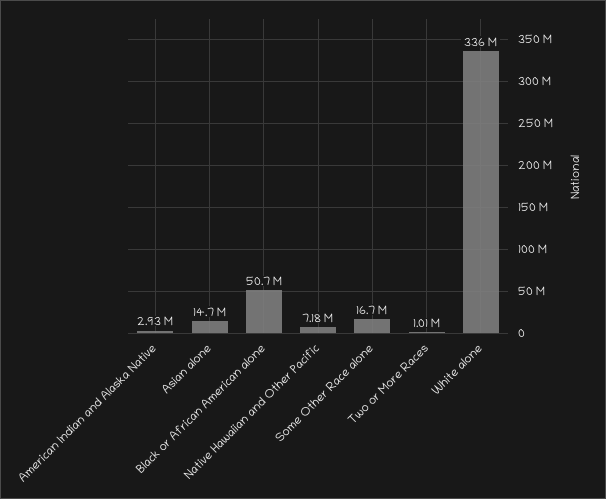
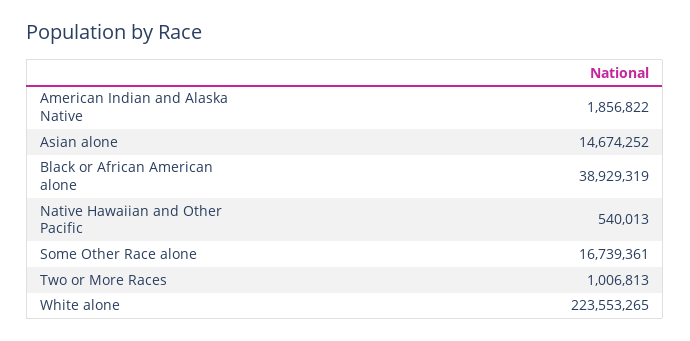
  {
-   "American Indian and Alaska Native": 2930000,
+   "American Indian and Alaska Native": 1856822,
    "Asian alone": 14674252,
-   "Black or African American alone": 50700000,
+   "Black or African American alone": 38929319,
-   "Native Hawaiian and Other Pacific": 7180000,
+   "Native Hawaiian and Other Pacific": 540013,
    "Some Other Race alone": 16739361,
    "Two or More Races": 1006813,
-   "White alone": 336000000
+   "White alone": 223553265
  }

